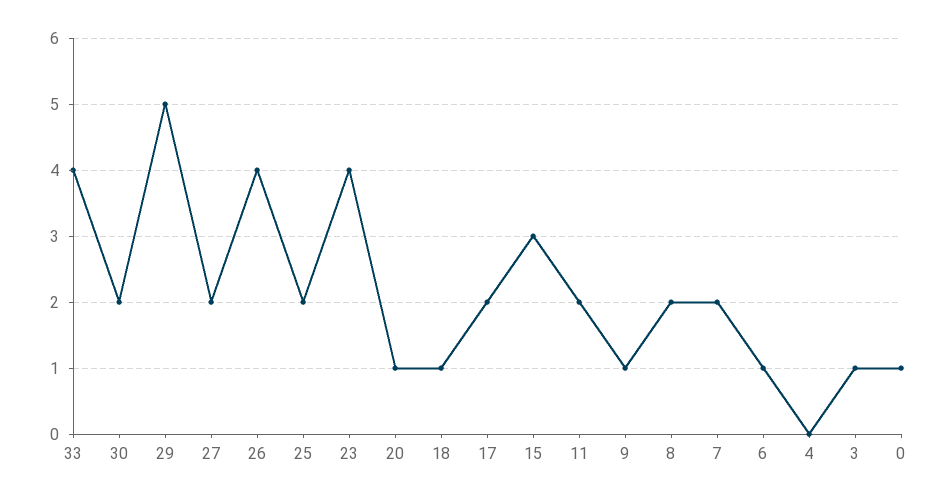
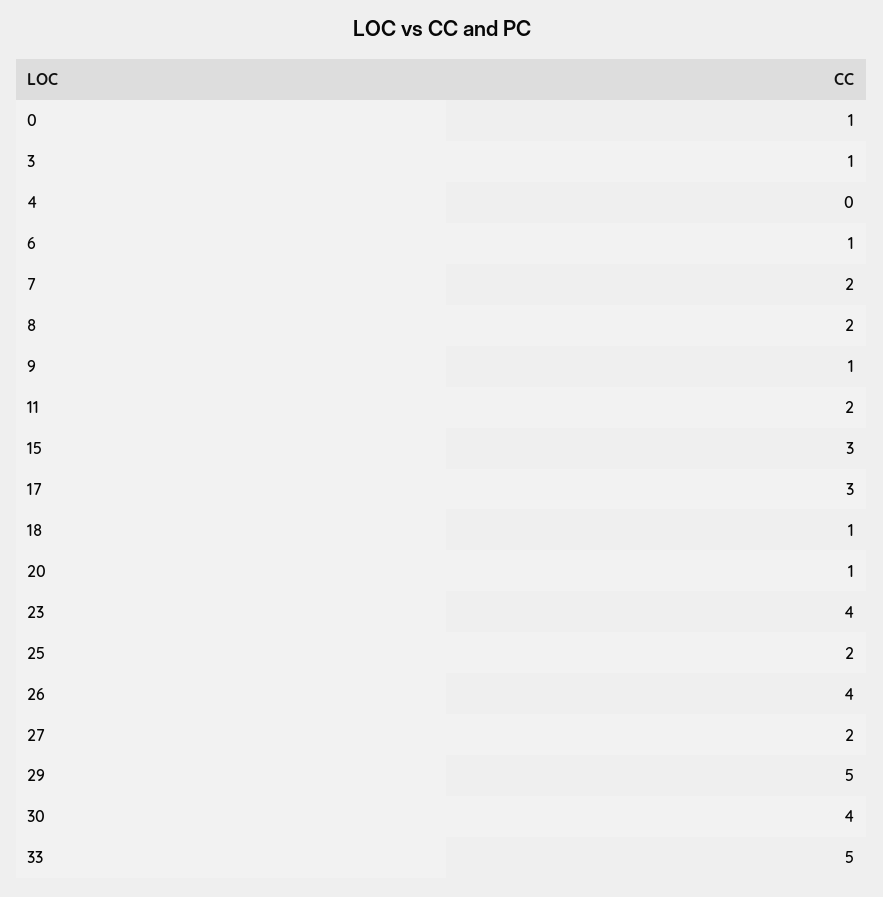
  {
-   "33": 4,
+   "33": 5,
-   "30": 2,
+   "30": 4,
    "29": 5,
    "27": 2,
    "26": 4,
    "25": 2,
    "23": 4,
    "20": 1,
    "18": 1,
-   "17": 2,
+   "17": 3,
    "15": 3,
    "11": 2,
    "9": 1,
    "8": 2,
    "7": 2,
    "6": 1,
    "4": 0,
    "3": 1,
    "0": 1
  }

